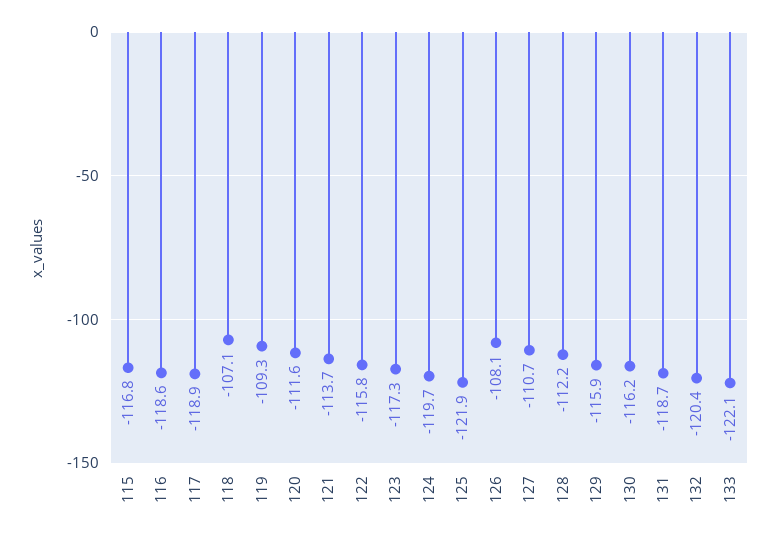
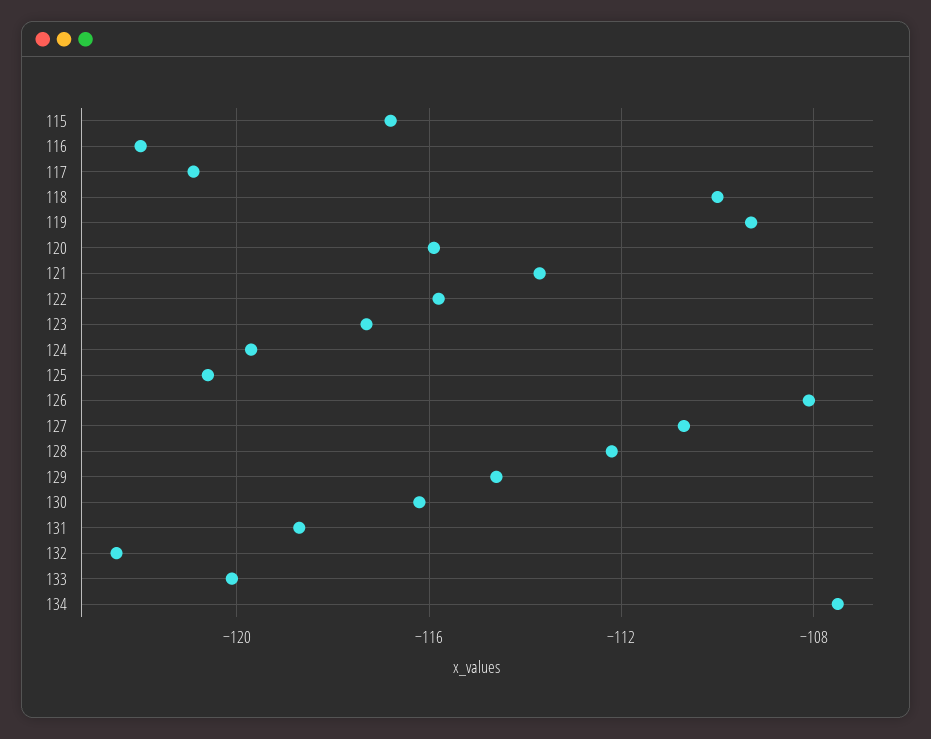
  {
    "115": -116.8,
-   "116": -118.6,
+   "116": -122,
-   "117": -118.9,
+   "117": -121,
-   "118": -107.1,
+   "118": -110,
    "119": -109.3,
-   "120": -111.6,
+   "120": -116,
    "121": -113.7,
    "122": -115.8,
    "123": -117.3,
    "124": -119.7,
-   "125": -121.9,
+   "125": -120.5,
    "126": -108.1,
    "127": -110.7,
    "128": -112.2,
-   "129": -115.9,
+   "129": -114.5,
    "130": -116.2,
    "131": -118.7,
-   "132": -120.4,
+   "132": -122.5,
-   "133": -122.1
+   "133": -120,
+   "134": -107.5
  }

